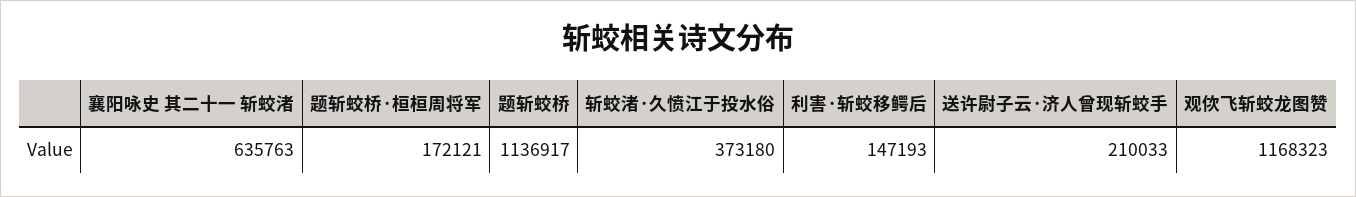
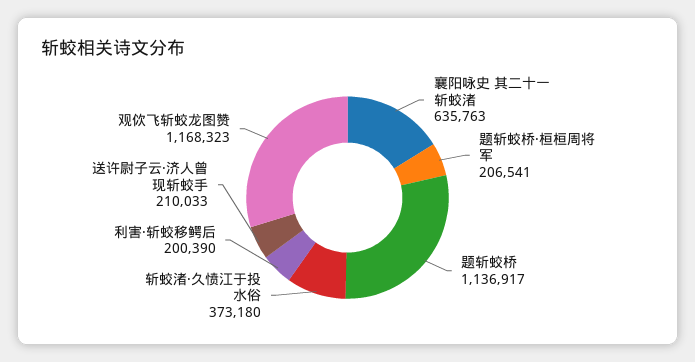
  {
    "襄阳咏史 其二十一 斩蛟渚": 635763,
-   "题斩蛟桥·桓桓周将军": 172121,
+   "题斩蛟桥·桓桓周将军": 206541,
    "题斩蛟桥": 1136917,
    "斩蛟渚·久愤江于投水俗": 373180,
-   "利害·斩蛟移鳄后": 147193,
+   "利害·斩蛟移鳄后": 200390,
    "送许尉子云·济人曾现斩蛟手": 210033,
    "观佽飞斩蛟龙图赞": 1168323
  }

